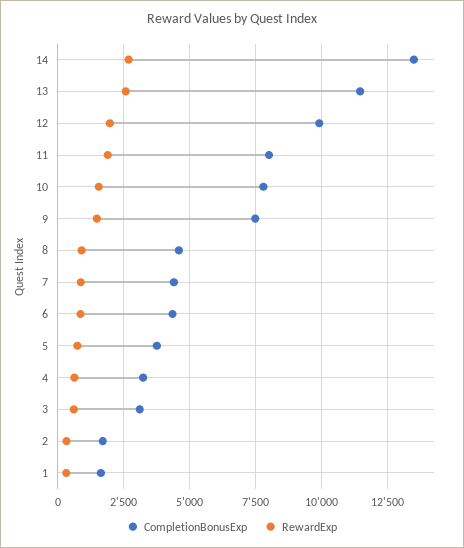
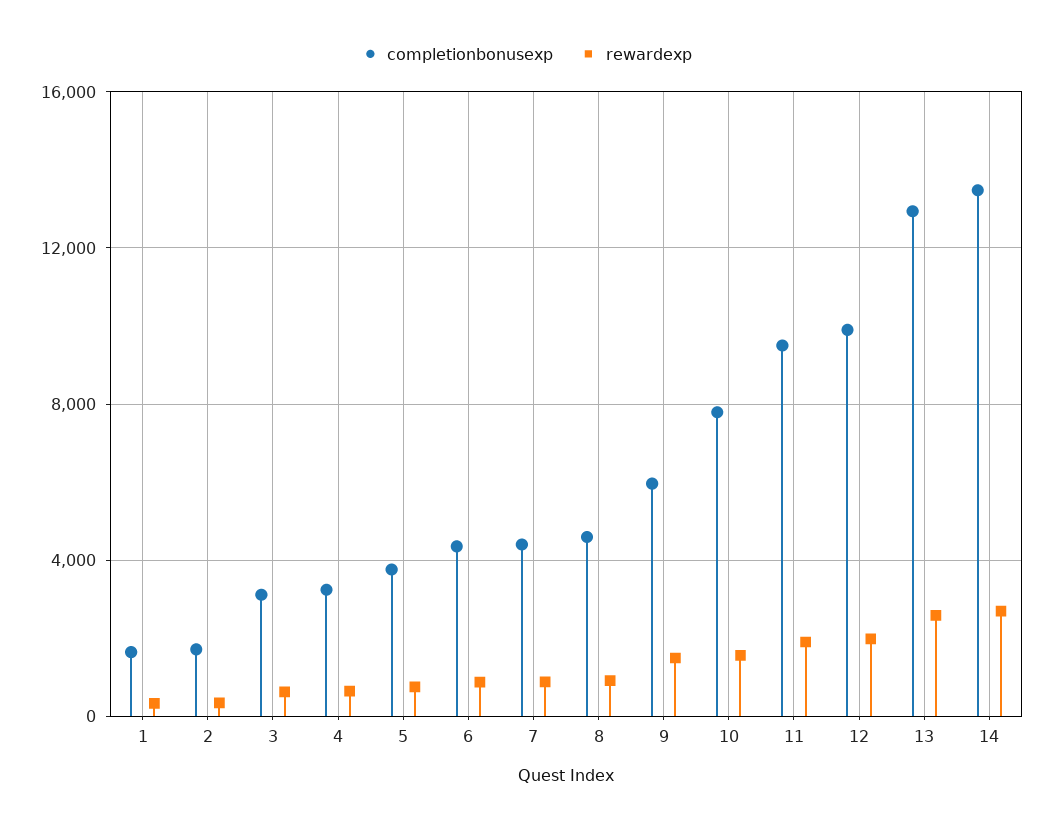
  {
    "CompletionBonusExp": {
      "14": 13500,
-     "13": 11500,
+     "13": 13000,
      "12": 10000,
-     "11": 8000,
+     "11": 9500,
      "10": 7750,
-     "9": 7500,
+     "9": 6000,
      "8": 4500,
      "7": 4500,
      "6": 4250,
      "5": 3750,
      "4": 3250,
      "3": 3000,
      "2": 1750,
      "1": 1750
    },
    "RewardExp": {
      "14": 2750,
      "13": 2500,
      "12": 2000,
      "11": 2000,
      "10": 1500,
      "9": 1500,
      "8": 1000,
      "7": 1000,
      "6": 750,
      "5": 750,
      "4": 750,
      "3": 500,
      "2": 250,
      "1": 250
    }
  }

